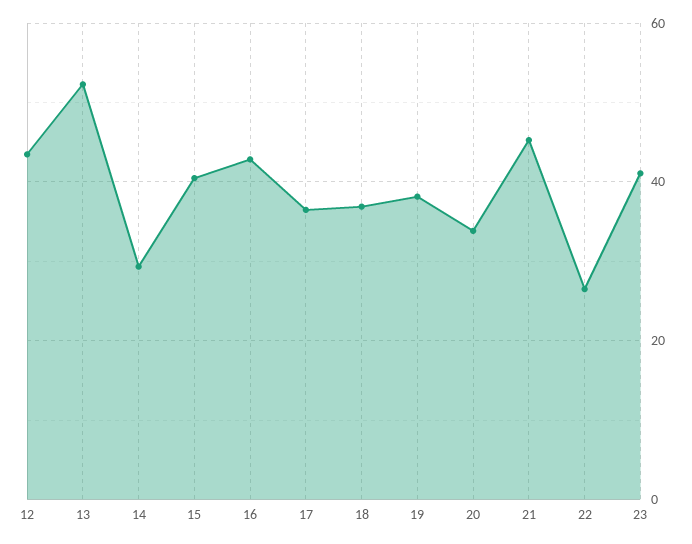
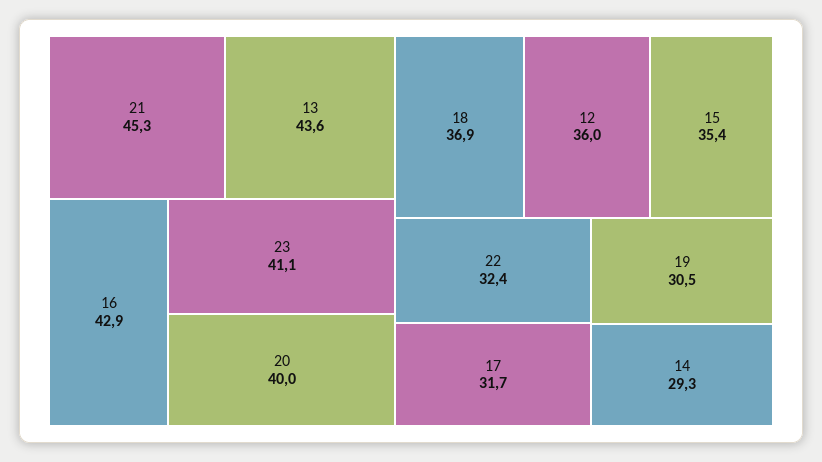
  {
-   "12": 44,
+   "12": 36,
-   "13": 52,
+   "13": 43.6,
    "14": 29.3,
-   "15": 40,
+   "15": 35.4,
    "16": 42.9,
-   "17": 36,
+   "17": 31.7,
    "18": 36.9,
-   "19": 38,
+   "19": 30.5,
-   "20": 34,
+   "20": 40,
    "21": 45.3,
-   "22": 26,
+   "22": 32.4,
    "23": 41.1
  }

